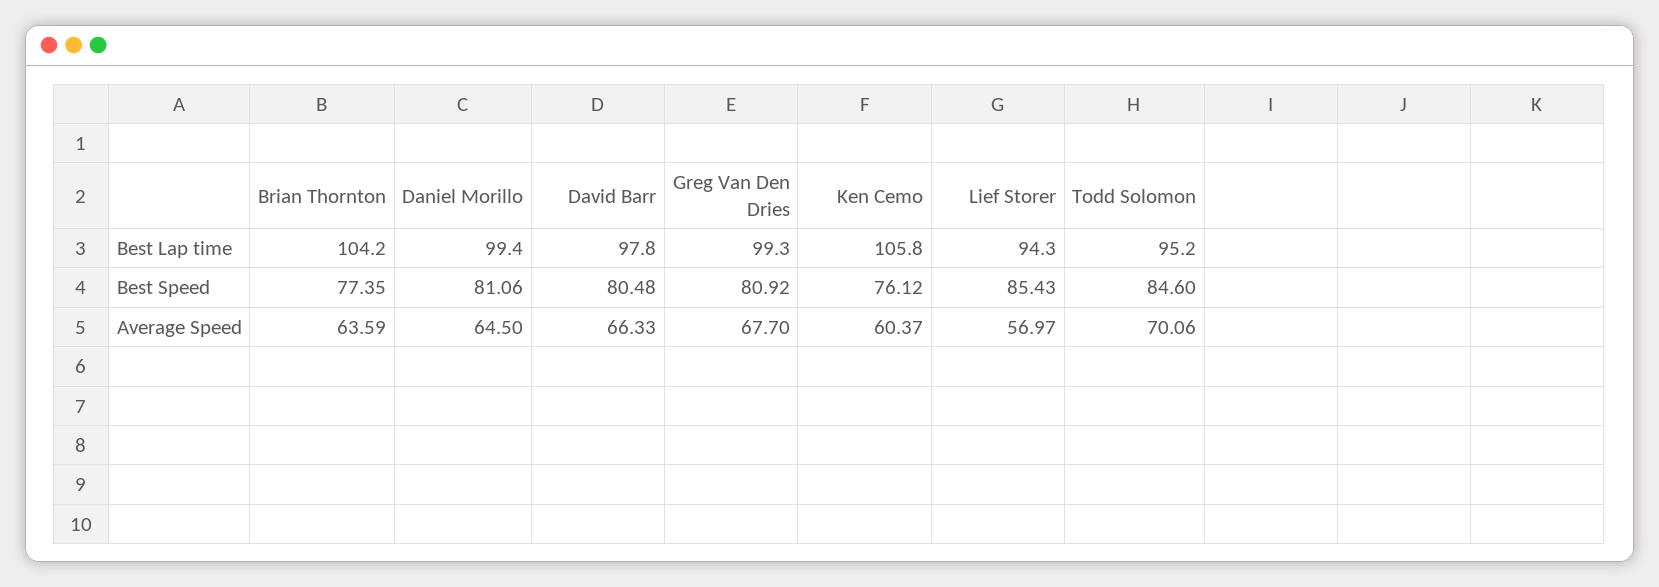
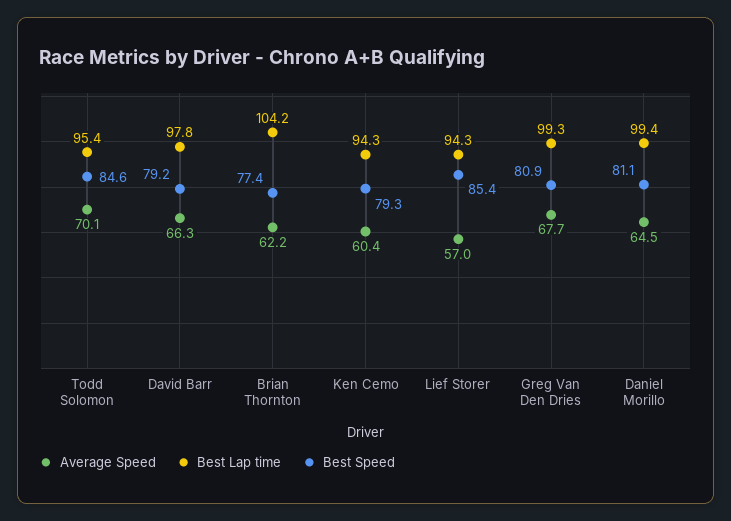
  {
    "Best Lap time": {
      "Brian Thornton": 104.2,
      "Daniel Morillo": 99.4,
      "David Barr": 97.8,
      "Greg Van Den Dries": 99.3,
-     "Ken Cemo": 105.8,
+     "Ken Cemo": 94.3,
      "Lief Storer": 94.3,
-     "Todd Solomon": 95.2
+     "Todd Solomon": 95.4
    },
    "Best Speed": {
      "Brian Thornton": 77.35,
      "Daniel Morillo": 81.06,
-     "David Barr": 80.48,
+     "David Barr": 79.2,
      "Greg Van Den Dries": 80.92,
-     "Ken Cemo": 76.12,
+     "Ken Cemo": 79.3,
      "Lief Storer": 85.43,
      "Todd Solomon": 84.6
    },
    "Average Speed": {
-     "Brian Thornton": 63.59,
+     "Brian Thornton": 62.2,
      "Daniel Morillo": 64.5,
      "David Barr": 66.33,
      "Greg Van Den Dries": 67.7,
      "Ken Cemo": 60.37,
      "Lief Storer": 56.97,
      "Todd Solomon": 70.06
    }
  }

